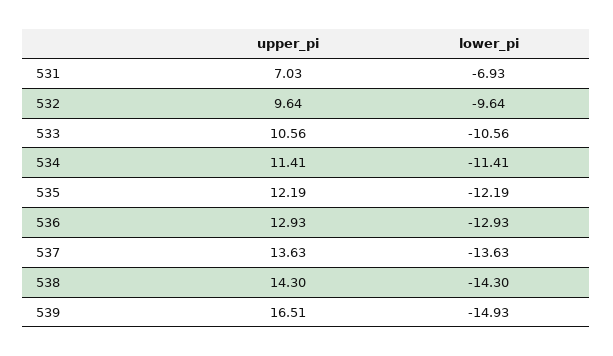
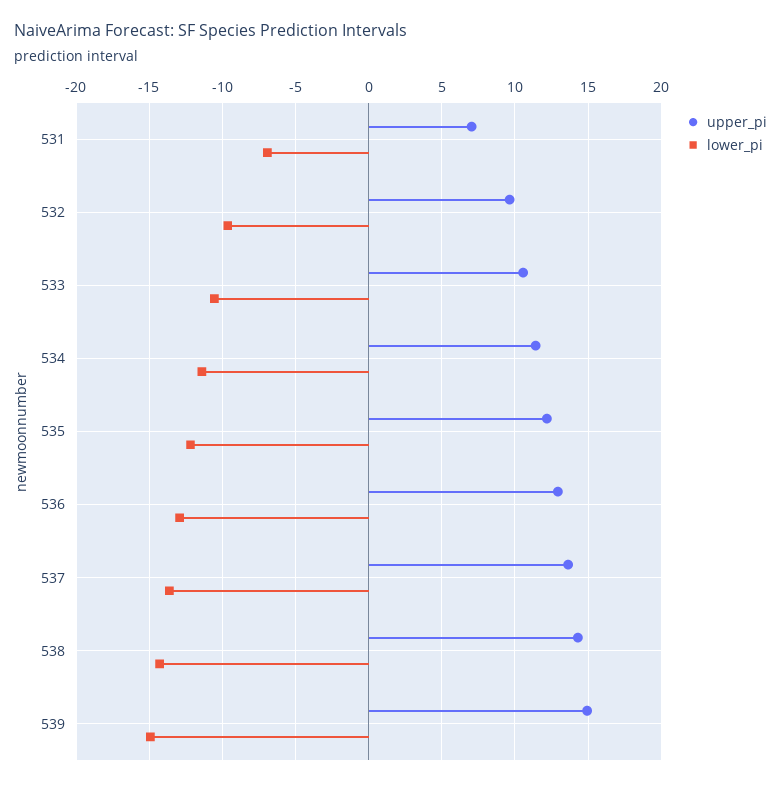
  {
    "upper_pi": {
      "531": 7.03,
      "532": 9.64,
      "533": 10.56,
      "534": 11.41,
      "535": 12.19,
      "536": 12.93,
      "537": 13.63,
      "538": 14.3,
-     "539": 16.51
+     "539": 15
    },
    "lower_pi": {
      "531": -6.93,
      "532": -9.64,
      "533": -10.56,
      "534": -11.41,
      "535": -12.19,
      "536": -12.93,
      "537": -13.63,
      "538": -14.3,
      "539": -14.93
    }
  }

